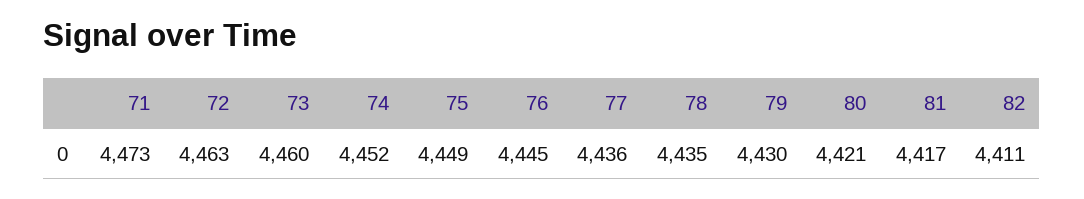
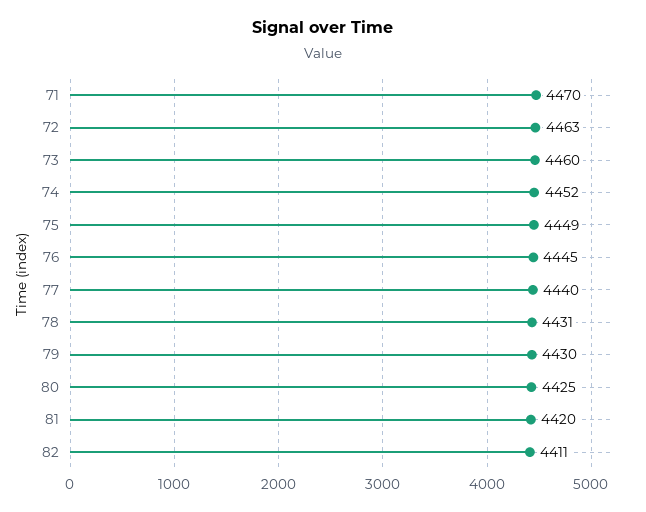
  {
-   "71": 4473,
+   "71": 4470,
    "72": 4463,
    "73": 4460,
    "74": 4452,
    "75": 4449,
    "76": 4445,
-   "77": 4436,
+   "77": 4440,
-   "78": 4435,
+   "78": 4431,
    "79": 4430,
-   "80": 4421,
+   "80": 4425,
-   "81": 4417,
+   "81": 4420,
    "82": 4411
  }

